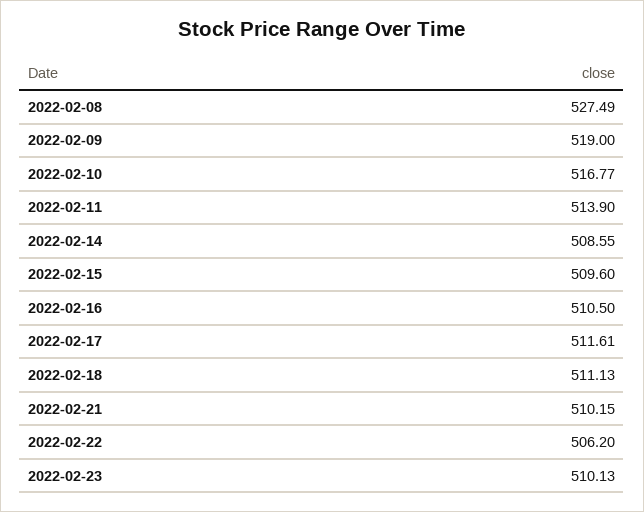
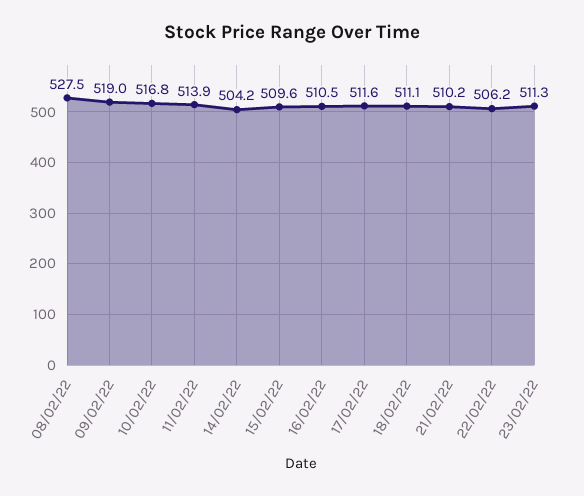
  {
    "2022-02-08": 527.49,
    "2022-02-09": 519,
    "2022-02-10": 516.77,
    "2022-02-11": 513.9,
-   "2022-02-14": 508.55,
+   "2022-02-14": 504.2,
    "2022-02-15": 509.6,
    "2022-02-16": 510.5,
    "2022-02-17": 511.61,
    "2022-02-18": 511.13,
    "2022-02-21": 510.15,
    "2022-02-22": 506.2,
-   "2022-02-23": 510.13
+   "2022-02-23": 511.3
  }

